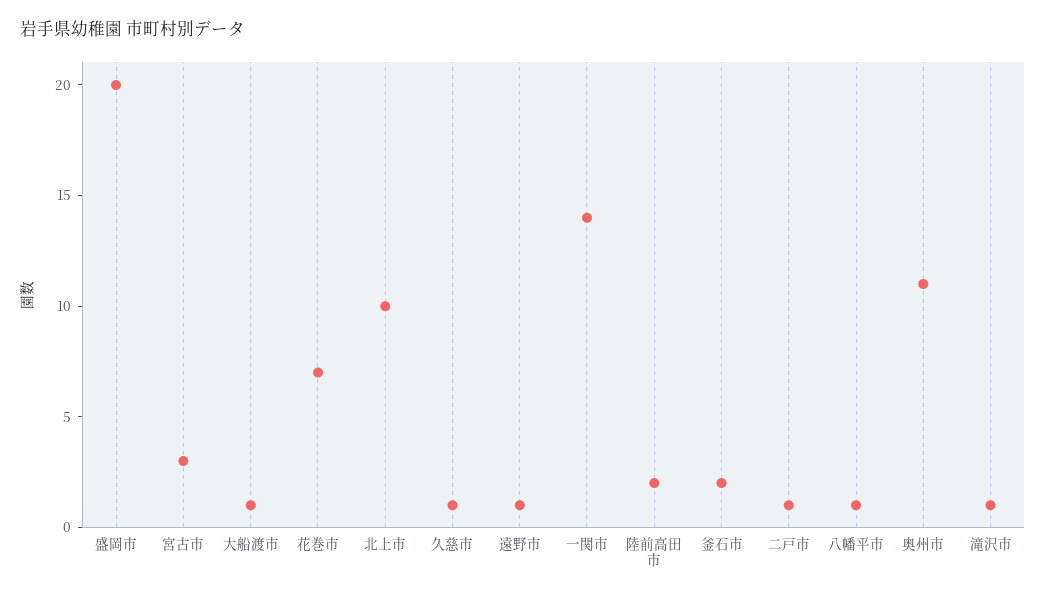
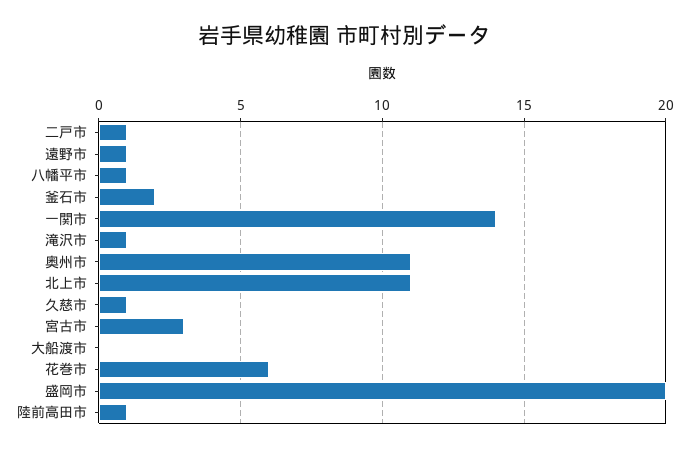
  {
    "盛岡市": 20,
    "宮古市": 3,
-   "大船渡市": 1,
+   "大船渡市": 0,
-   "花巻市": 7,
+   "花巻市": 6,
-   "北上市": 10,
+   "北上市": 11,
    "久慈市": 1,
    "遠野市": 1,
    "一関市": 14,
-   "陸前高田市": 2,
+   "陸前高田市": 1,
    "釜石市": 2,
    "二戸市": 1,
    "八幡平市": 1,
    "奥州市": 11,
    "滝沢市": 1
  }

